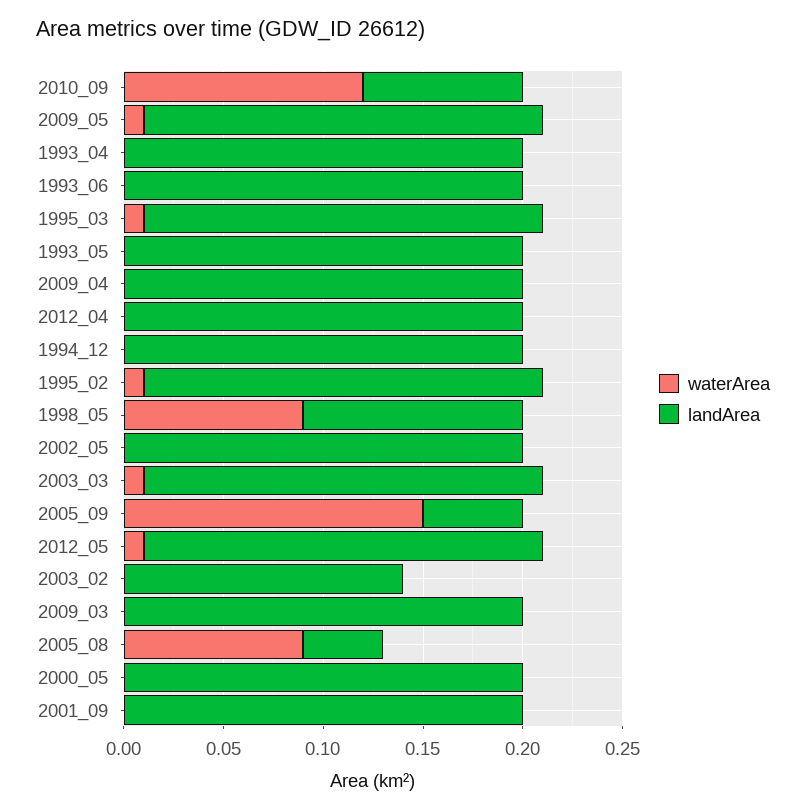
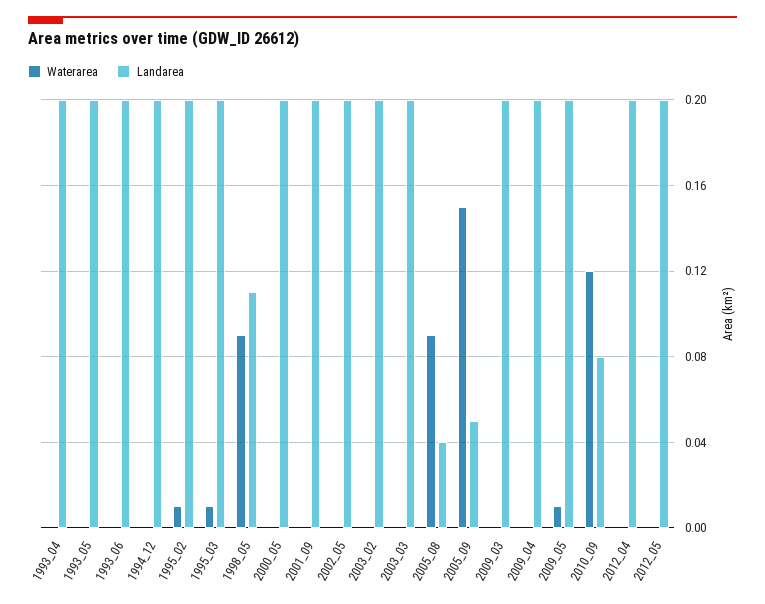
  {
    "waterArea": {
      "2010_09": 0.12,
      "2009_05": 0.01,
      "1993_04": 0,
      "1993_06": 0,
      "1995_03": 0.01,
      "1993_05": 0,
      "2009_04": 0,
      "2012_04": 0,
      "1994_12": 0,
      "1995_02": 0.01,
      "1998_05": 0.09,
      "2002_05": 0,
-     "2003_03": 0.01,
+     "2003_03": 0,
      "2005_09": 0.15,
-     "2012_05": 0.01,
+     "2012_05": 0,
      "2003_02": 0,
      "2009_03": 0,
      "2005_08": 0.09,
      "2000_05": 0,
      "2001_09": 0
    },
    "landArea": {
      "2010_09": 0.08,
      "2009_05": 0.2,
      "1993_04": 0.2,
      "1993_06": 0.2,
      "1995_03": 0.2,
      "1993_05": 0.2,
      "2009_04": 0.2,
      "2012_04": 0.2,
      "1994_12": 0.2,
      "1995_02": 0.2,
      "1998_05": 0.11,
      "2002_05": 0.2,
      "2003_03": 0.2,
      "2005_09": 0.05,
      "2012_05": 0.2,
-     "2003_02": 0.14,
+     "2003_02": 0.2,
      "2009_03": 0.2,
      "2005_08": 0.04,
      "2000_05": 0.2,
      "2001_09": 0.2
    }
  }

